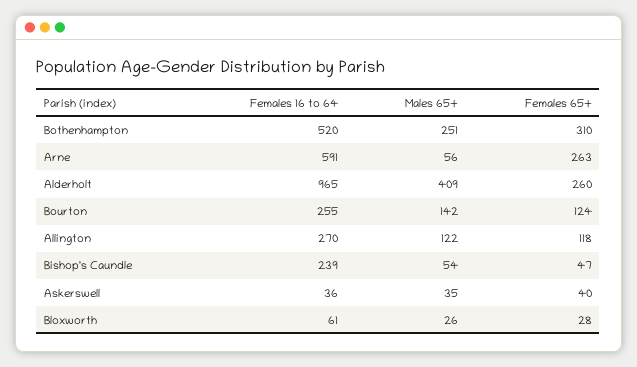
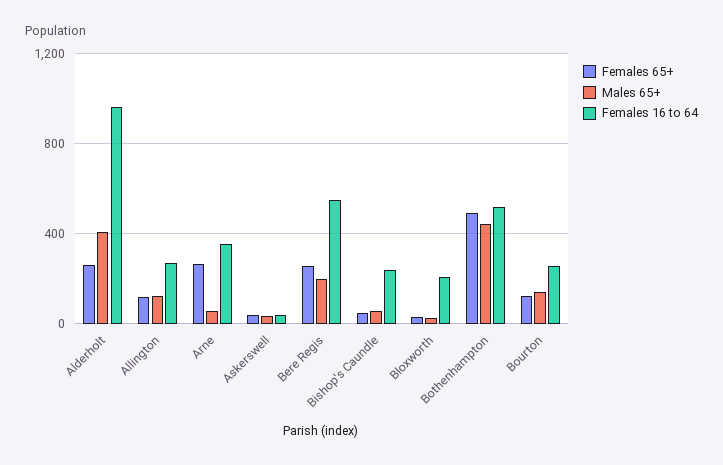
  {
    "Females 16 to 64": {
      "Bothenhampton": 520,
-     "Arne": 591,
+     "Arne": 350,
      "Alderholt": 965,
      "Bourton": 255,
      "Allington": 270,
      "Bishop's Caundle": 239,
      "Askerswell": 36,
-     "Bloxworth": 61
+     "Bloxworth": 200,
+     "Bere Regis": 550
    },
    "Males 65+": {
-     "Bothenhampton": 251,
+     "Bothenhampton": 450,
      "Arne": 56,
      "Alderholt": 409,
      "Bourton": 142,
      "Allington": 122,
      "Bishop's Caundle": 54,
      "Askerswell": 35,
-     "Bloxworth": 26
+     "Bloxworth": 26,
+     "Bere Regis": 200
    },
    "Females 65+": {
-     "Bothenhampton": 310,
+     "Bothenhampton": 500,
      "Arne": 263,
      "Alderholt": 260,
      "Bourton": 124,
      "Allington": 118,
      "Bishop's Caundle": 47,
      "Askerswell": 40,
-     "Bloxworth": 28
+     "Bloxworth": 28,
+     "Bere Regis": 250
    }
  }

